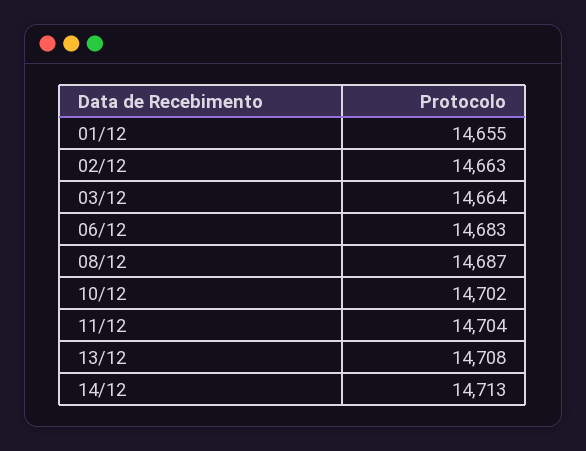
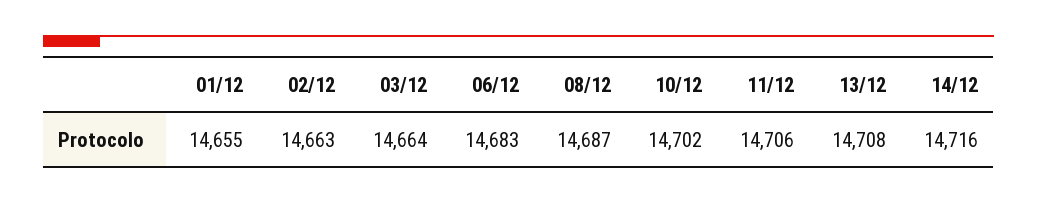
  {
    "01/12": 14655,
    "02/12": 14663,
    "03/12": 14664,
    "06/12": 14683,
    "08/12": 14687,
    "10/12": 14702,
-   "11/12": 14704,
+   "11/12": 14706,
    "13/12": 14708,
-   "14/12": 14713
+   "14/12": 14716
  }

